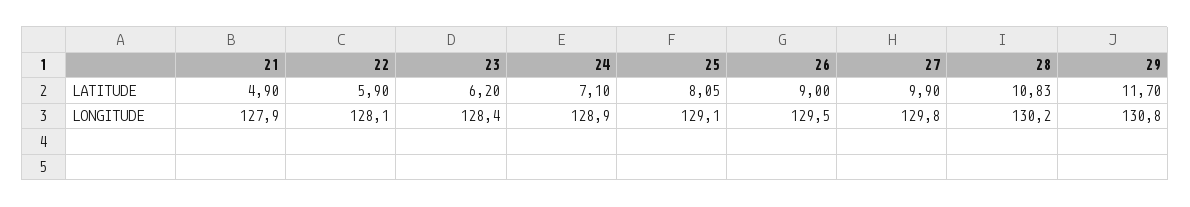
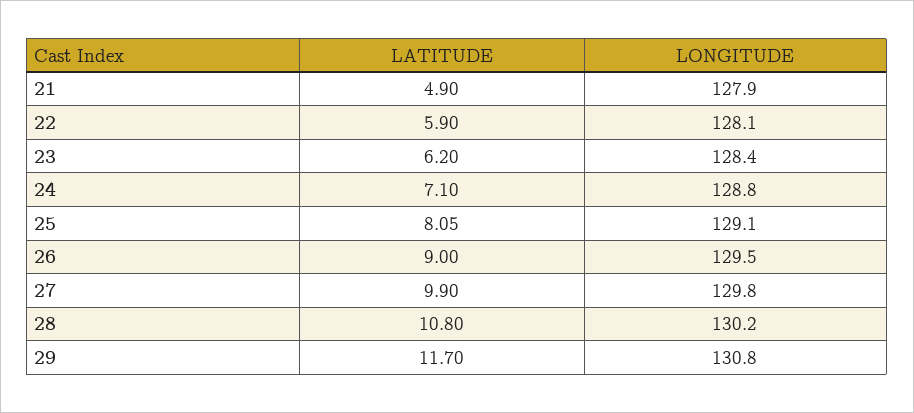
  {
    "21": {
      "LATITUDE": 4.9,
      "LONGITUDE": 127.9
    },
    "22": {
      "LATITUDE": 5.9,
      "LONGITUDE": 128.1
    },
    "23": {
      "LATITUDE": 6.2,
      "LONGITUDE": 128.4
    },
    "24": {
      "LATITUDE": 7.1,
-     "LONGITUDE": 128.9
+     "LONGITUDE": 128.8
    },
    "25": {
      "LATITUDE": 8.05,
      "LONGITUDE": 129.1
    },
    "26": {
      "LATITUDE": 9,
      "LONGITUDE": 129.5
    },
    "27": {
      "LATITUDE": 9.9,
      "LONGITUDE": 129.8
    },
    "28": {
-     "LATITUDE": 10.83,
+     "LATITUDE": 10.8,
      "LONGITUDE": 130.2
    },
    "29": {
      "LATITUDE": 11.7,
      "LONGITUDE": 130.8
    }
  }

